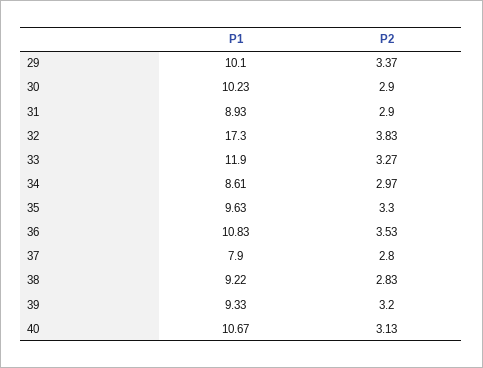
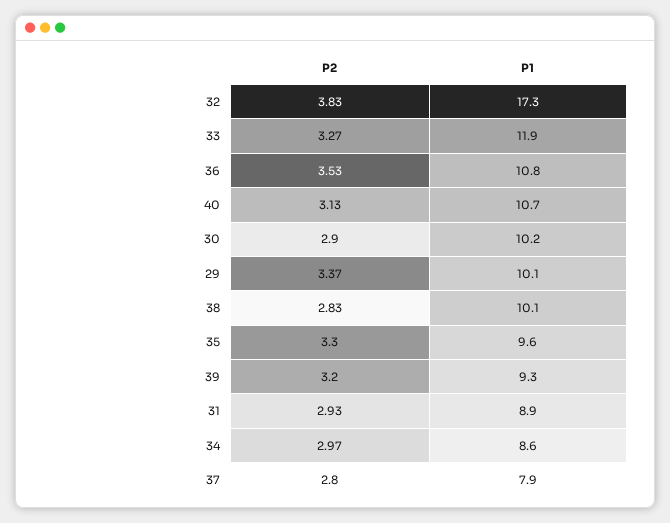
  {
    "P1": {
      "29": 10.1,
      "30": 10.23,
      "31": 8.93,
      "32": 17.3,
      "33": 11.9,
      "34": 8.61,
      "35": 9.63,
      "36": 10.83,
      "37": 7.9,
-     "38": 9.22,
+     "38": 10.1,
      "39": 9.33,
      "40": 10.67
    },
    "P2": {
      "29": 3.37,
      "30": 2.9,
-     "31": 2.9,
+     "31": 2.93,
      "32": 3.83,
      "33": 3.27,
      "34": 2.97,
      "35": 3.3,
      "36": 3.53,
      "37": 2.8,
      "38": 2.83,
      "39": 3.2,
      "40": 3.13
    }
  }

